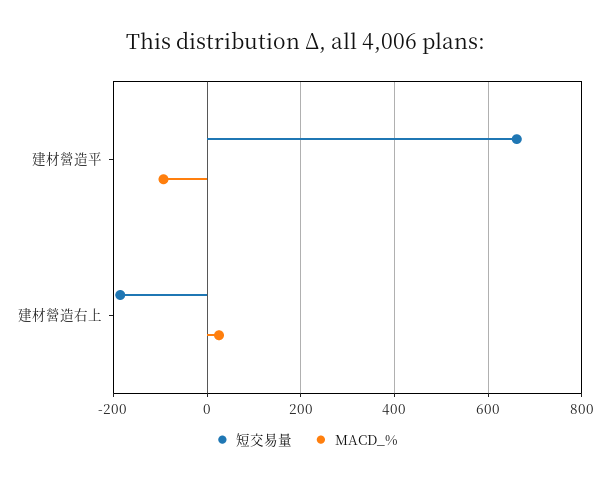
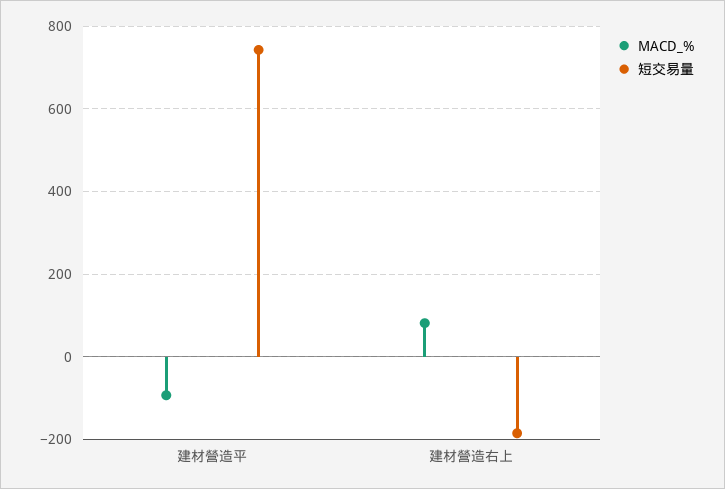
  {
    "短交易量": {
-     "建材營造平": 660,
+     "建材營造平": 740,
      "建材營造右上": -180
    },
    "MACD_%": {
      "建材營造平": -100,
-     "建材營造右上": 20
+     "建材營造右上": 80
    }
  }

